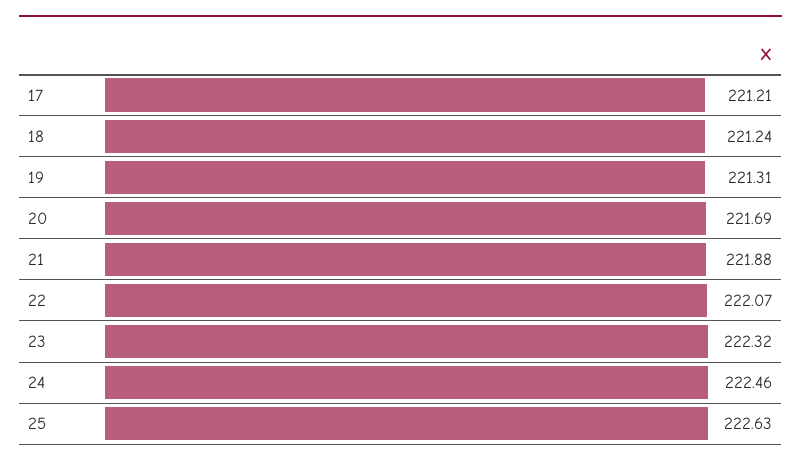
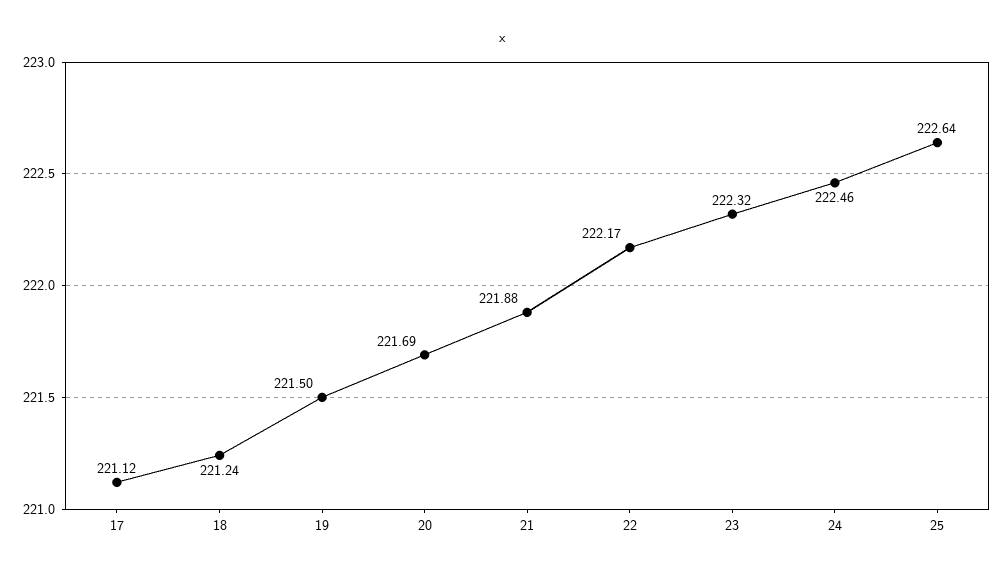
  {
-   "17": 221.21,
+   "17": 221.12,
    "18": 221.24,
-   "19": 221.31,
+   "19": 221.5,
    "20": 221.69,
    "21": 221.88,
-   "22": 222.07,
+   "22": 222.17,
    "23": 222.32,
    "24": 222.46,
-   "25": 222.63
+   "25": 222.64
  }

